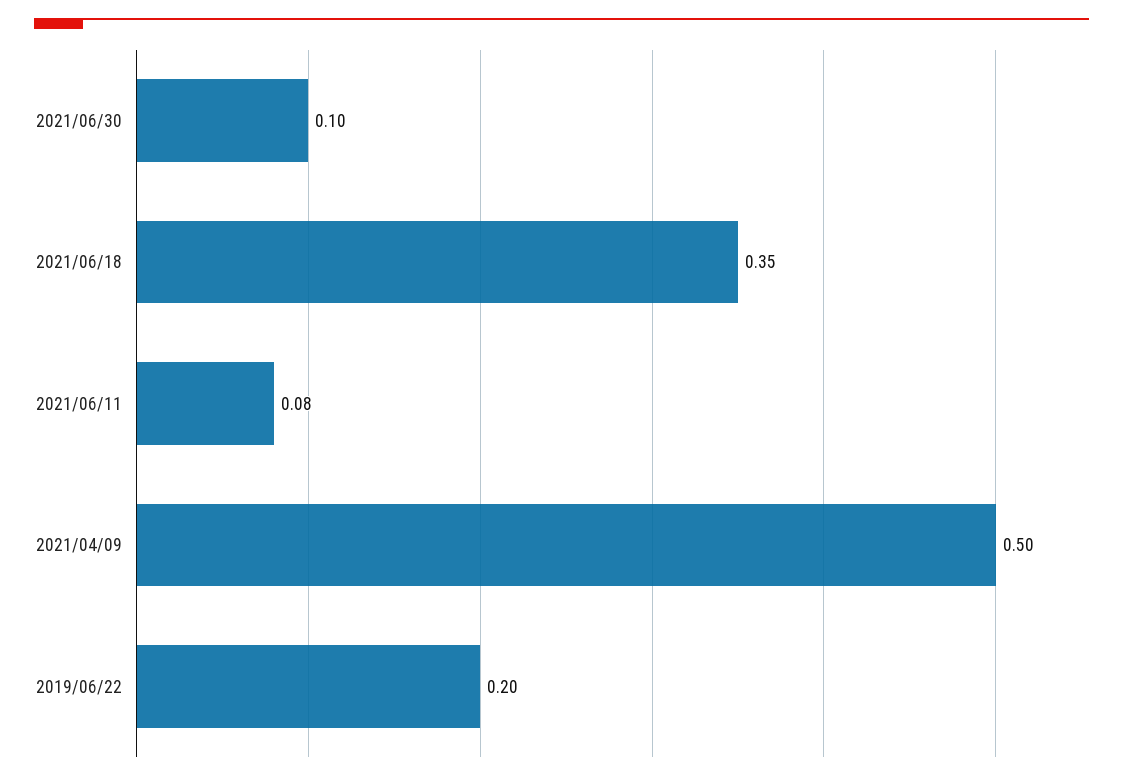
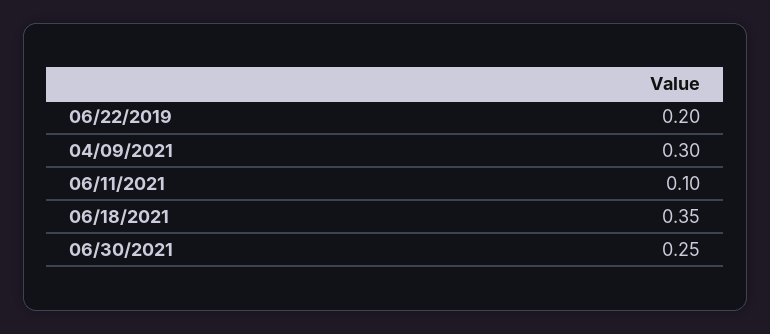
  {
-   "2021/06/30": 0.1,
+   "2021/06/30": 0.25,
    "2021/06/18": 0.35,
-   "2021/06/11": 0.08,
+   "2021/06/11": 0.1,
-   "2021/04/09": 0.5,
+   "2021/04/09": 0.3,
    "2019/06/22": 0.2
  }

